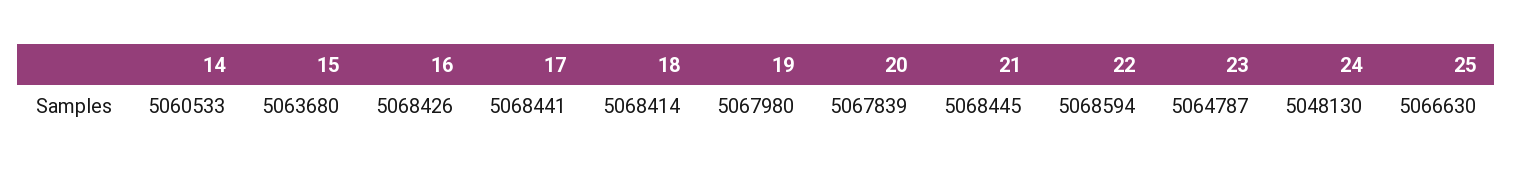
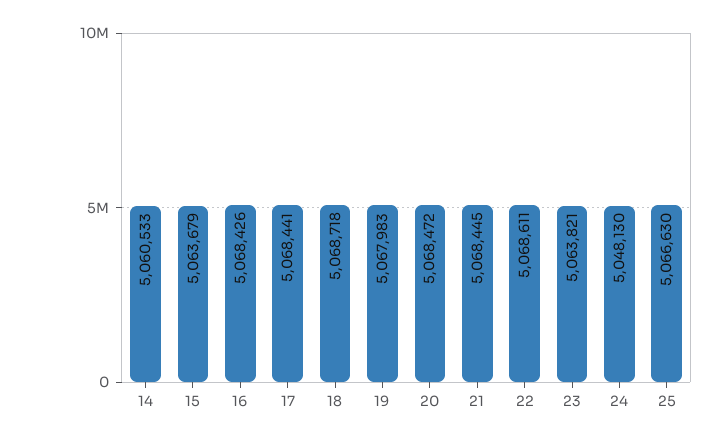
  {
    "14": 5060533,
-   "15": 5063680,
+   "15": 5063679,
    "16": 5068426,
    "17": 5068441,
-   "18": 5068414,
+   "18": 5068718,
-   "19": 5067980,
+   "19": 5067983,
-   "20": 5067839,
+   "20": 5068472,
    "21": 5068445,
-   "22": 5068594,
+   "22": 5068611,
-   "23": 5064787,
+   "23": 5063821,
    "24": 5048130,
    "25": 5066630
  }

